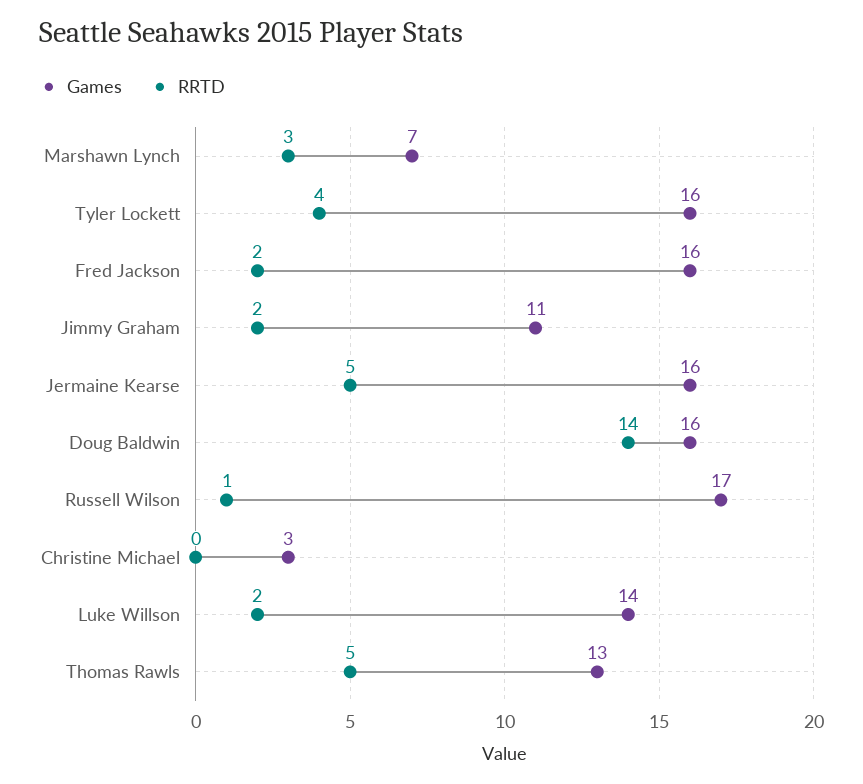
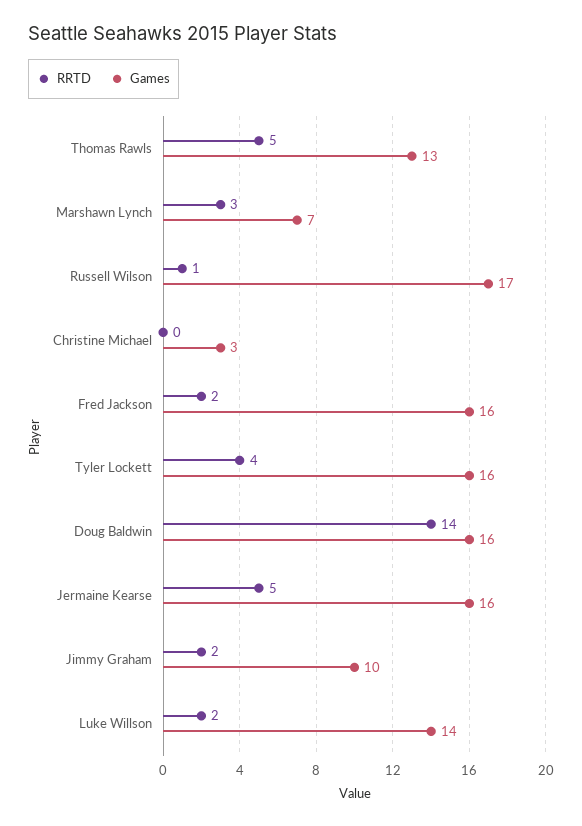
  {
    "Games": {
      "Marshawn Lynch": 7,
      "Tyler Lockett": 16,
      "Fred Jackson": 16,
-     "Jimmy Graham": 11,
+     "Jimmy Graham": 10,
      "Jermaine Kearse": 16,
      "Doug Baldwin": 16,
      "Russell Wilson": 17,
      "Christine Michael": 3,
      "Luke Willson": 14,
      "Thomas Rawls": 13
    },
    "RRTD": {
      "Marshawn Lynch": 3,
      "Tyler Lockett": 4,
      "Fred Jackson": 2,
      "Jimmy Graham": 2,
      "Jermaine Kearse": 5,
      "Doug Baldwin": 14,
      "Russell Wilson": 1,
      "Christine Michael": 0,
      "Luke Willson": 2,
      "Thomas Rawls": 5
    }
  }

